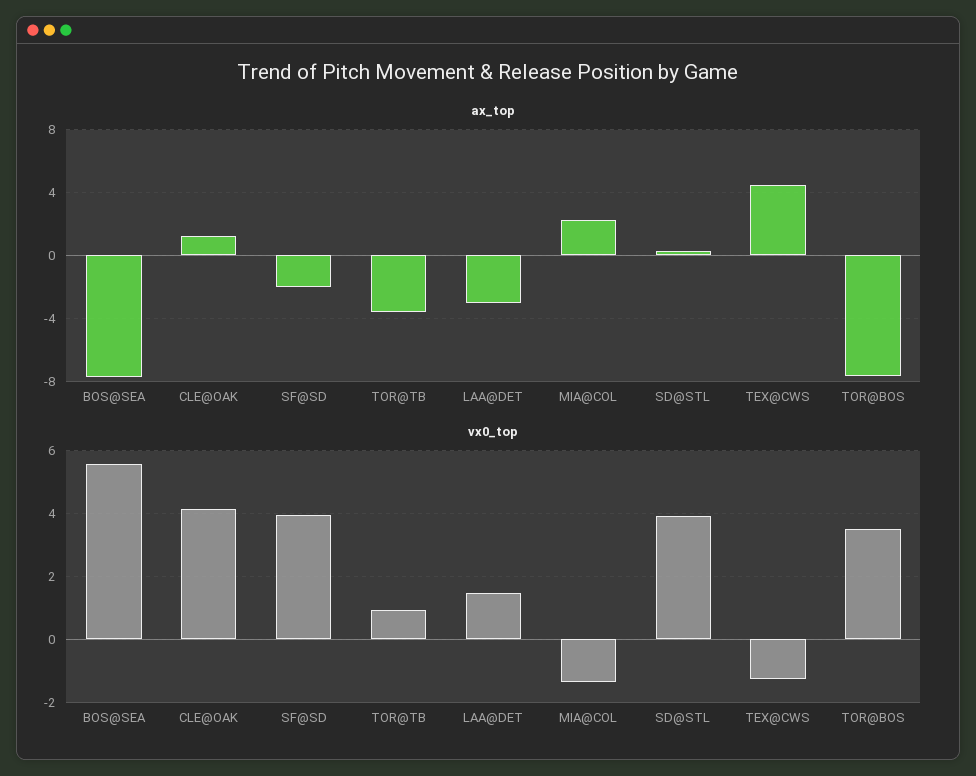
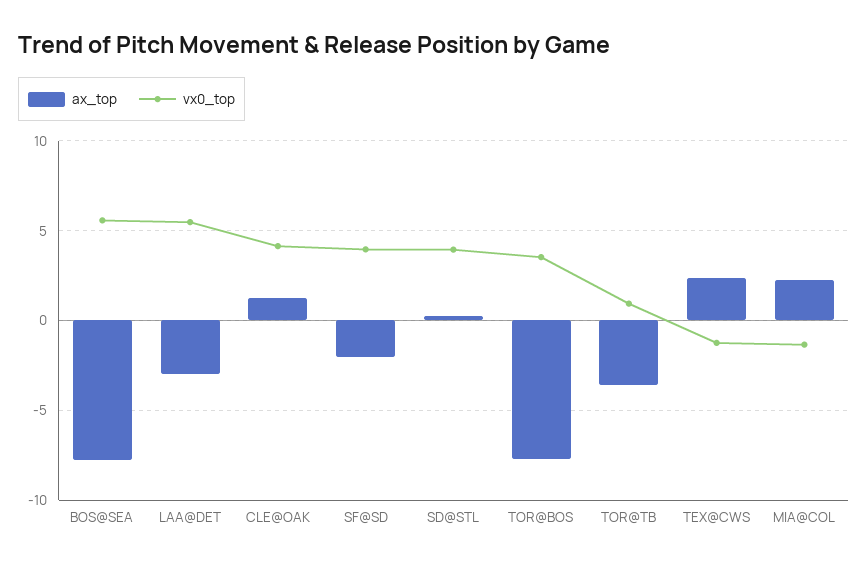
  {
    "ax_top": {
      "BOS@SEA": -8,
      "CLE@OAK": 1.5,
      "SF@SD": -2,
      "TOR@TB": -3.5,
      "LAA@DET": -3,
      "MIA@COL": 2,
      "SD@STL": 0.5,
-     "TEX@CWS": 4.5,
+     "TEX@CWS": 2.5,
      "TOR@BOS": -7.5
    },
    "vx0_top": {
      "BOS@SEA": 5.6,
      "CLE@OAK": 4.2,
      "SF@SD": 4,
      "TOR@TB": 1,
-     "LAA@DET": 1.4,
+     "LAA@DET": 5.5,
      "MIA@COL": -1.4,
      "SD@STL": 4,
      "TEX@CWS": -1.2,
      "TOR@BOS": 3.6
    }
  }

